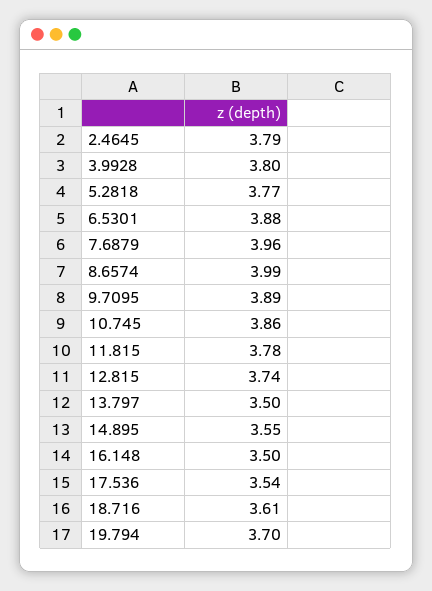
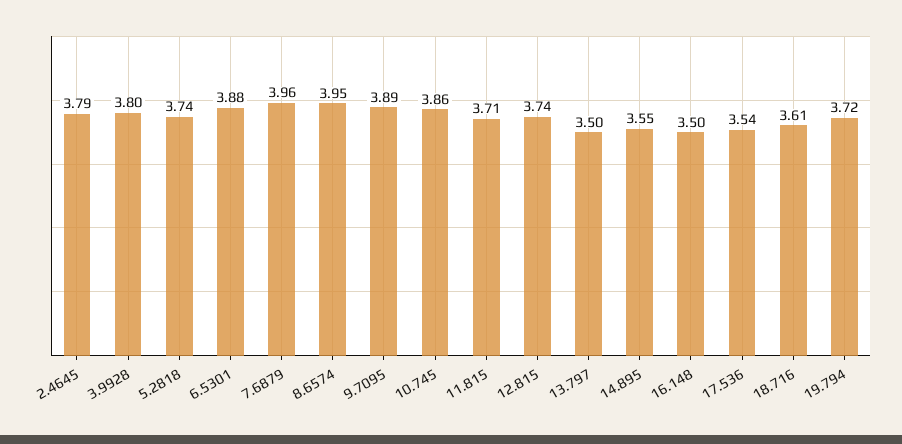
  {
    "2.4645": 3.79,
    "3.9928": 3.8,
-   "5.2818": 3.77,
+   "5.2818": 3.74,
    "6.5301": 3.88,
    "7.6879": 3.96,
-   "8.6574": 3.99,
+   "8.6574": 3.95,
    "9.7095": 3.89,
    "10.745": 3.86,
-   "11.815": 3.78,
+   "11.815": 3.71,
    "12.815": 3.74,
    "13.797": 3.5,
    "14.895": 3.55,
    "16.148": 3.5,
    "17.536": 3.54,
    "18.716": 3.61,
-   "19.794": 3.7
+   "19.794": 3.72
  }

